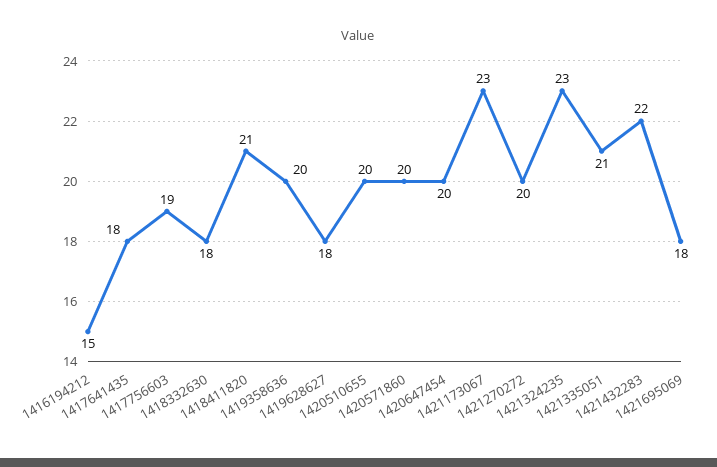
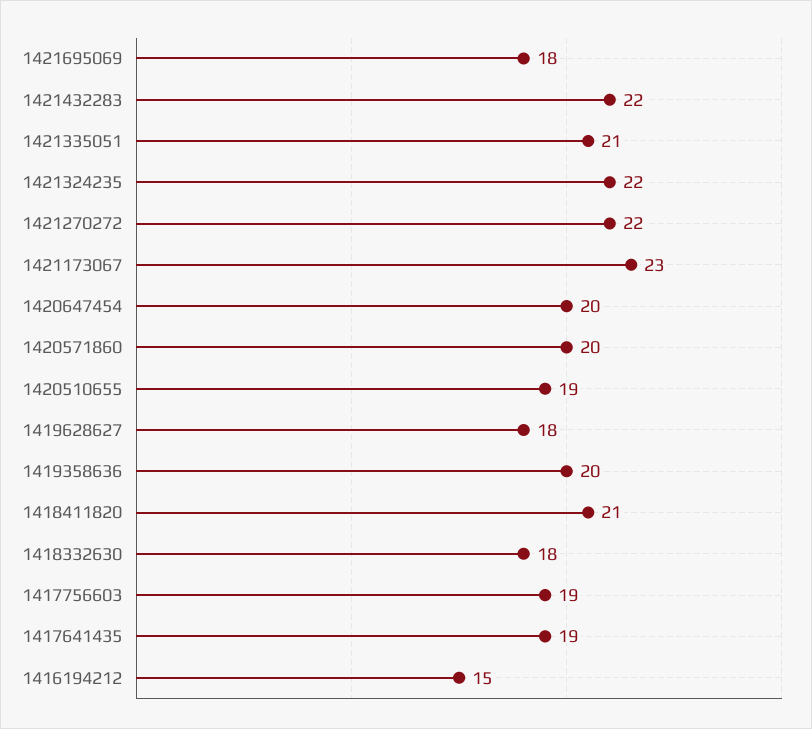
  {
    "1416194212": 15,
-   "1417641435": 18,
+   "1417641435": 19,
    "1417756603": 19,
    "1418332630": 18,
    "1418411820": 21,
    "1419358636": 20,
    "1419628627": 18,
-   "1420510655": 20,
+   "1420510655": 19,
    "1420571860": 20,
    "1420647454": 20,
    "1421173067": 23,
-   "1421270272": 20,
+   "1421270272": 22,
-   "1421324235": 23,
+   "1421324235": 22,
    "1421335051": 21,
    "1421432283": 22,
    "1421695069": 18
  }

